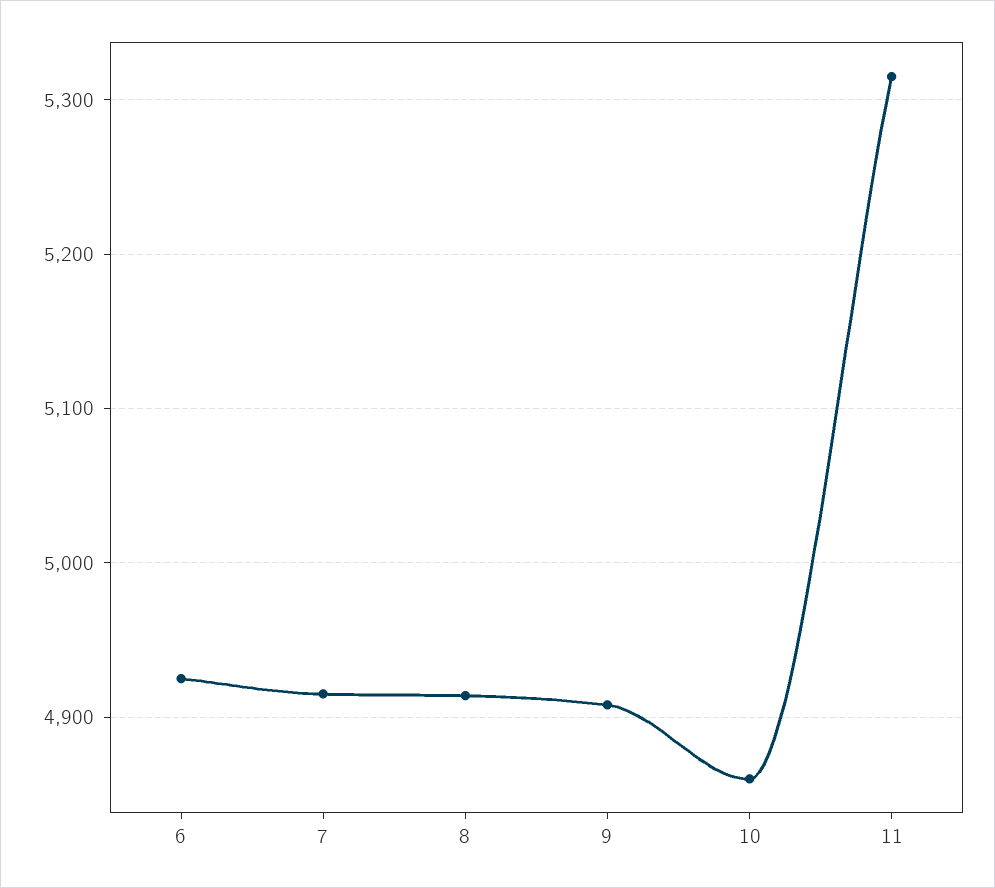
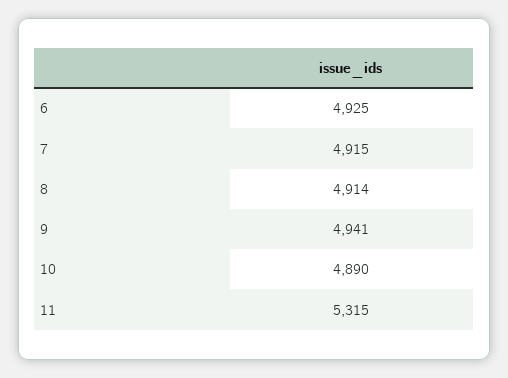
  {
    "6": 4925,
    "7": 4915,
    "8": 4914,
-   "9": 4910,
+   "9": 4941,
-   "10": 4860,
+   "10": 4890,
    "11": 5315
  }

